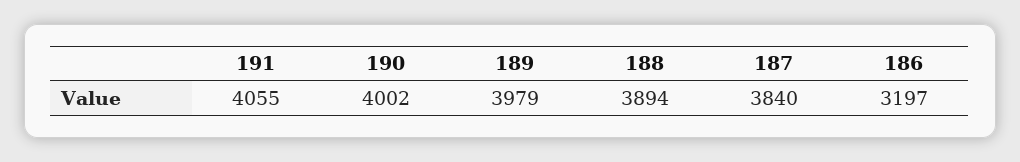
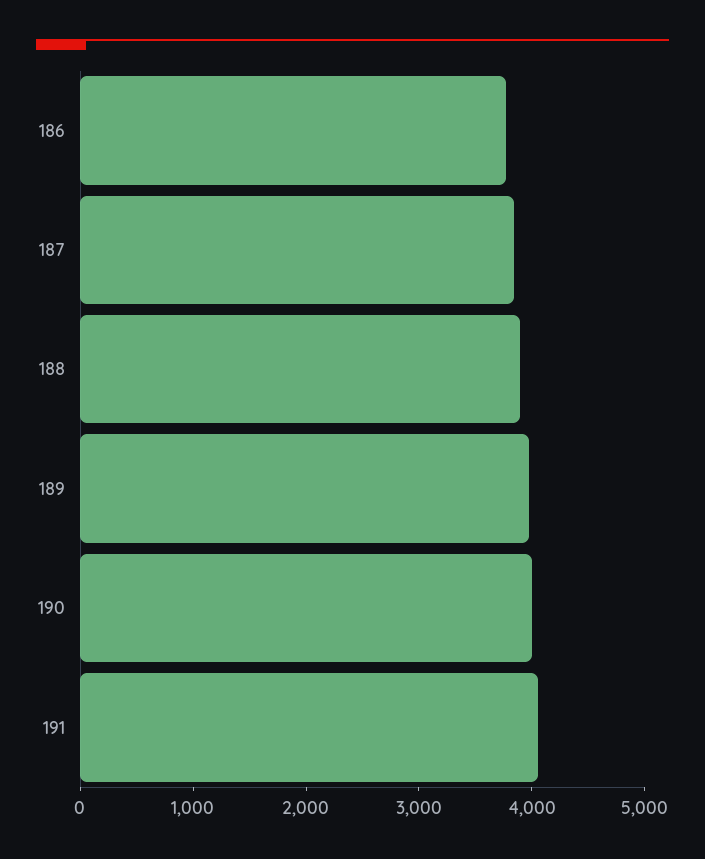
  {
    "191": 4055,
    "190": 4002,
    "189": 3979,
    "188": 3894,
    "187": 3840,
-   "186": 3197
+   "186": 3800
  }

